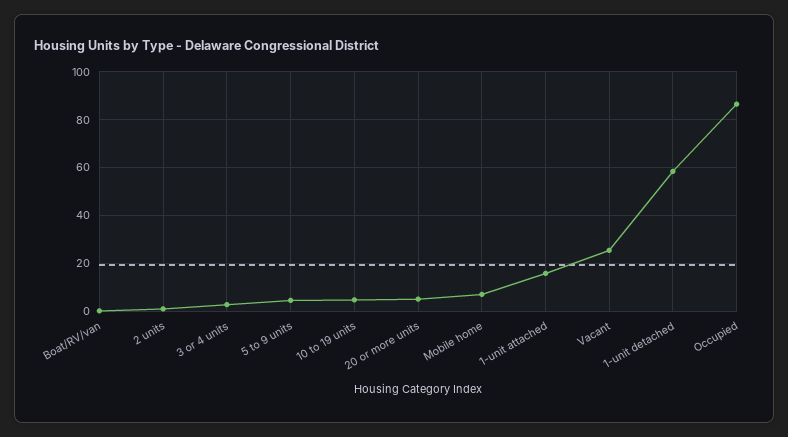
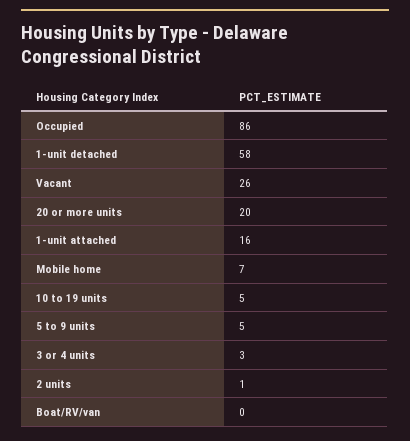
  {
    "Boat/RV/van": 0,
    "2 units": 1,
    "3 or 4 units": 3,
    "5 to 9 units": 5,
    "10 to 19 units": 5,
-   "20 or more units": 5,
+   "20 or more units": 20,
    "Mobile home": 7,
    "1-unit attached": 16,
    "Vacant": 26,
    "1-unit detached": 58,
    "Occupied": 86
  }

